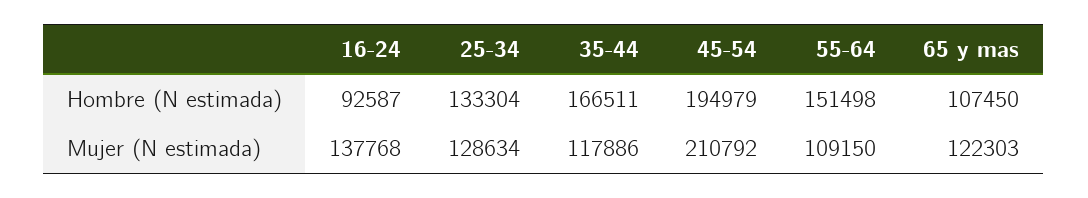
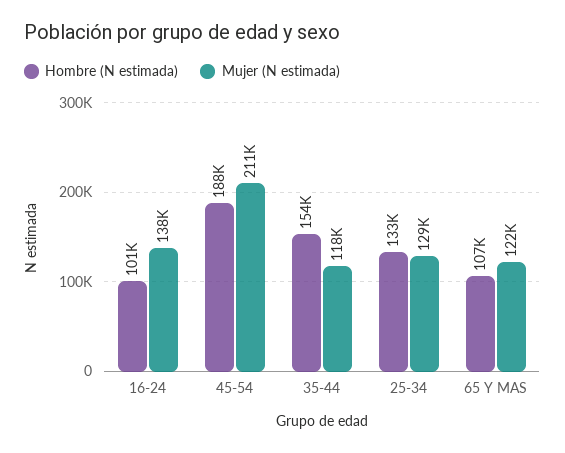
  {
    "Hombre (N estimada)": {
-     "16-24": 92587,
+     "16-24": 101000,
      "25-34": 133304,
-     "35-44": 166511,
+     "35-44": 154000,
-     "45-54": 194979,
+     "45-54": 188000,
-     "55-64": 151498,
      "65 y mas": 107450
    },
    "Mujer (N estimada)": {
      "16-24": 137768,
      "25-34": 128634,
      "35-44": 117886,
      "45-54": 210792,
-     "55-64": 109150,
      "65 y mas": 122303
    }
  }

